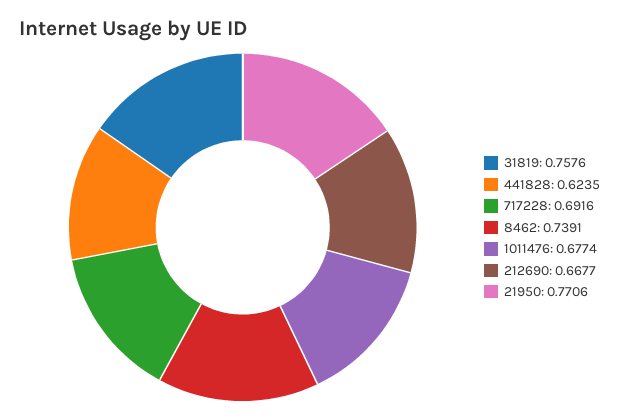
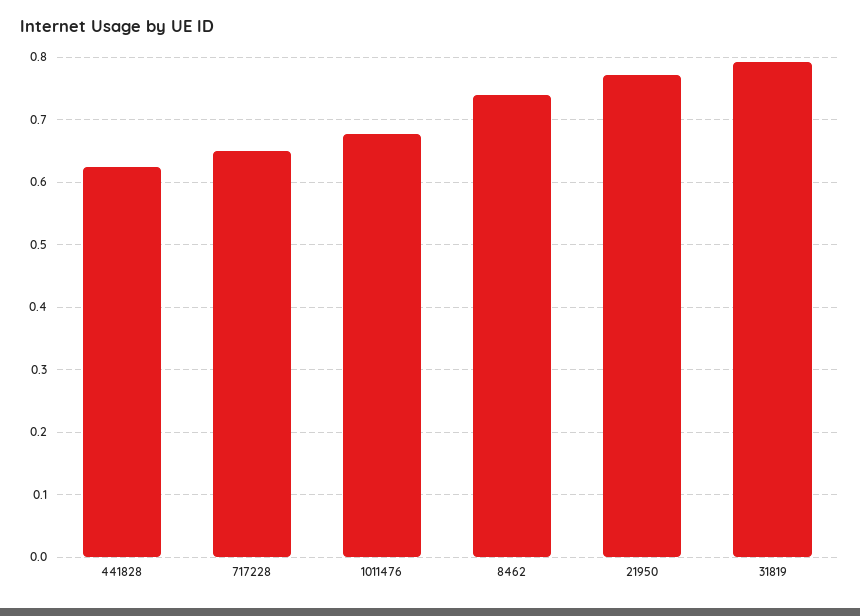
  {
-   "31819": 0.7576,
+   "31819": 0.79,
    "441828": 0.6235,
-   "717228": 0.6916,
+   "717228": 0.65,
    "8462": 0.7391,
    "1011476": 0.6774,
-   "212690": 0.6677,
    "21950": 0.7706
  }

